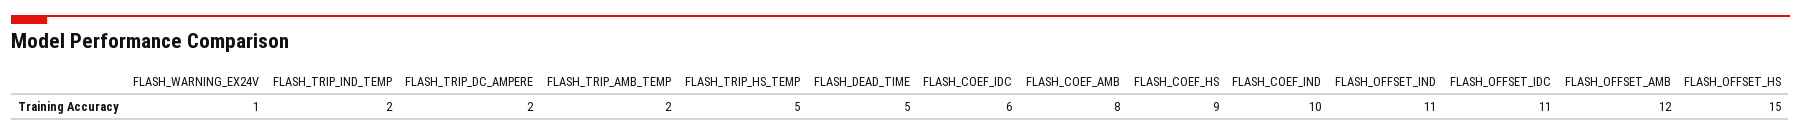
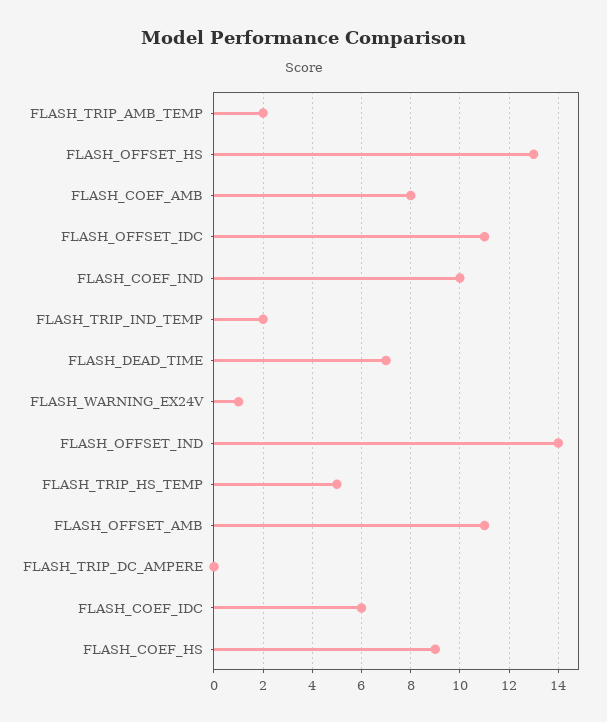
  {
    "FLASH_WARNING_EX24V": 1,
    "FLASH_TRIP_IND_TEMP": 2,
-   "FLASH_TRIP_DC_AMPERE": 2,
+   "FLASH_TRIP_DC_AMPERE": 0,
    "FLASH_TRIP_AMB_TEMP": 2,
    "FLASH_TRIP_HS_TEMP": 5,
-   "FLASH_DEAD_TIME": 5,
+   "FLASH_DEAD_TIME": 7,
    "FLASH_COEF_IDC": 6,
    "FLASH_COEF_AMB": 8,
    "FLASH_COEF_HS": 9,
    "FLASH_COEF_IND": 10,
-   "FLASH_OFFSET_IND": 11,
+   "FLASH_OFFSET_IND": 14,
    "FLASH_OFFSET_IDC": 11,
-   "FLASH_OFFSET_AMB": 12,
+   "FLASH_OFFSET_AMB": 11,
-   "FLASH_OFFSET_HS": 15
+   "FLASH_OFFSET_HS": 13
  }

